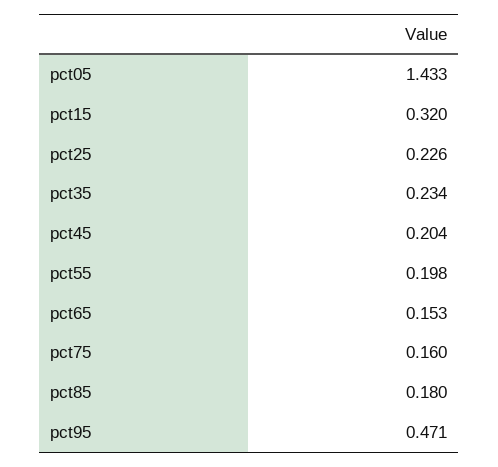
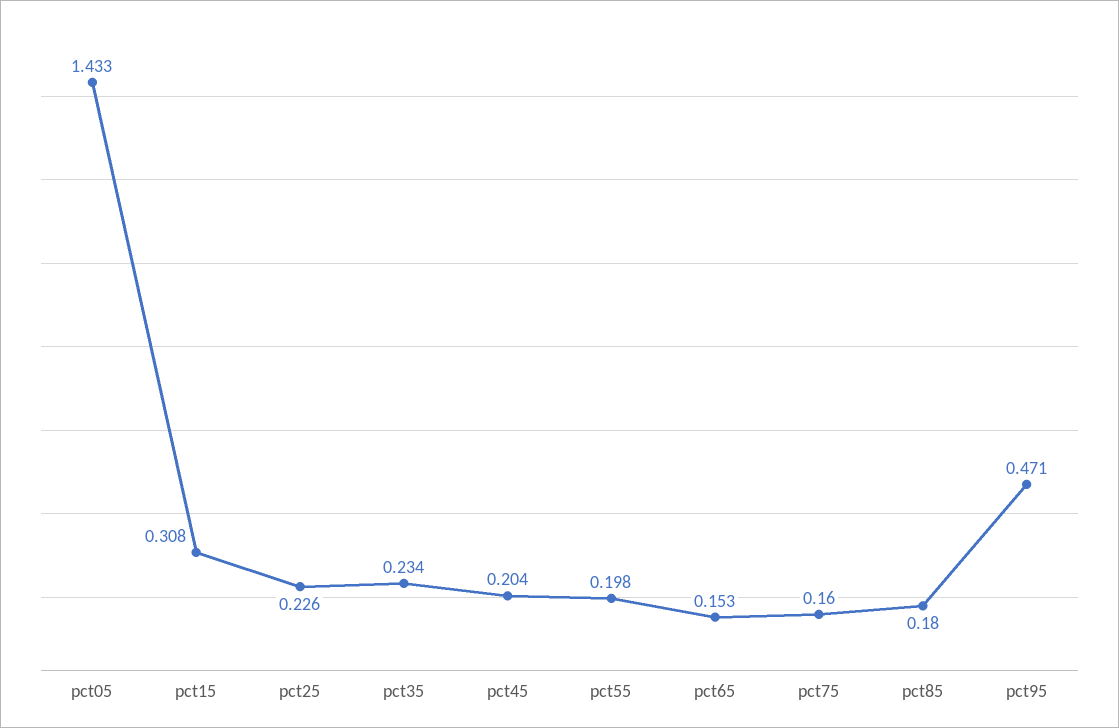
  {
    "pct05": 1.433,
-   "pct15": 0.32,
+   "pct15": 0.308,
    "pct25": 0.226,
    "pct35": 0.234,
    "pct45": 0.204,
    "pct55": 0.198,
    "pct65": 0.153,
    "pct75": 0.16,
    "pct85": 0.18,
    "pct95": 0.471
  }

